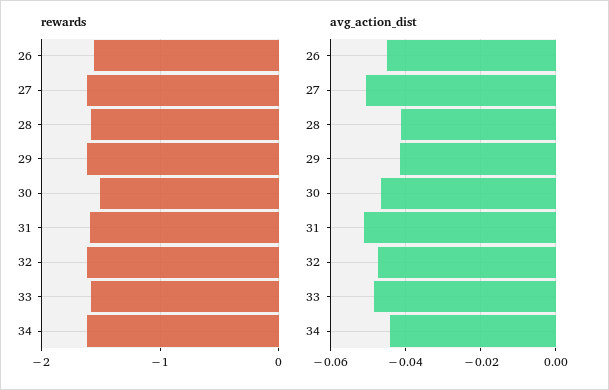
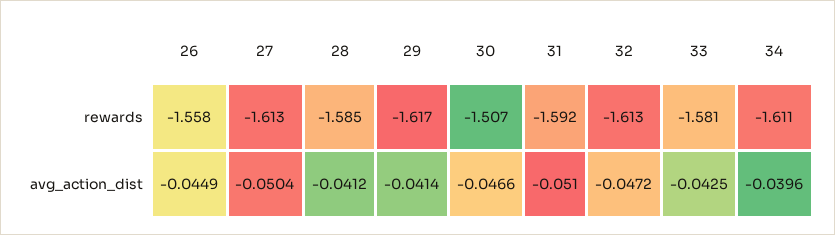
  {
    "rewards": {
      "26": -1.558,
      "27": -1.613,
      "28": -1.585,
      "29": -1.617,
      "30": -1.507,
      "31": -1.592,
      "32": -1.613,
      "33": -1.581,
      "34": -1.611
    },
    "avg_action_dist": {
      "26": -0.0449,
      "27": -0.0504,
      "28": -0.0412,
      "29": -0.0414,
      "30": -0.0466,
      "31": -0.051,
      "32": -0.0472,
-     "33": -0.048,
+     "33": -0.0425,
-     "34": -0.044
+     "34": -0.0396
    }
  }

